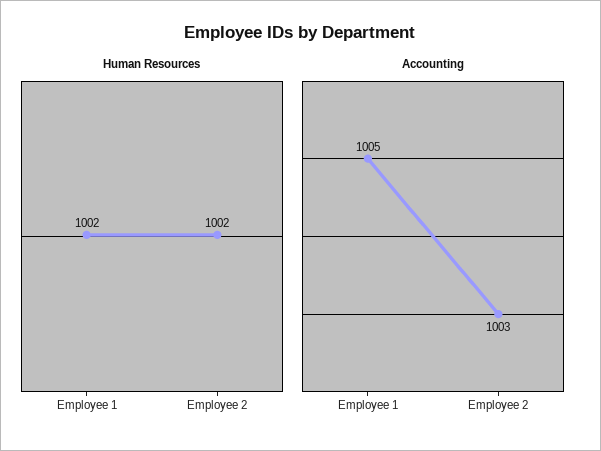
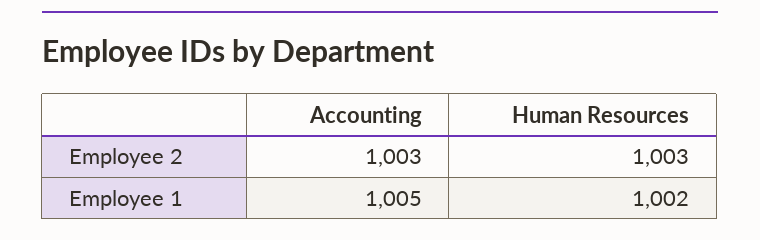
  {
    "Human Resources": {
      "Employee 1": 1002,
-     "Employee 2": 1002
+     "Employee 2": 1003
    },
    "Accounting": {
      "Employee 1": 1005,
      "Employee 2": 1003
    }
  }

